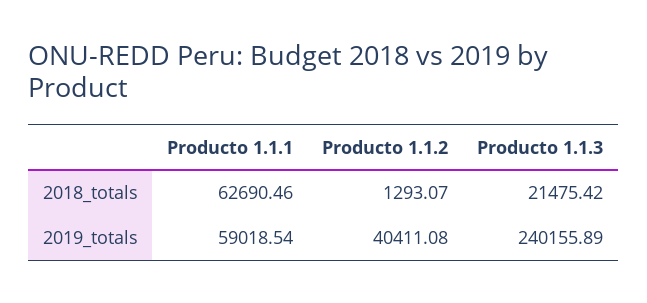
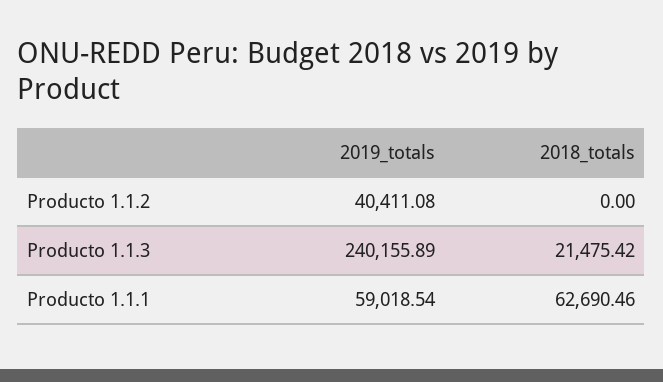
  {
    "Producto 1.1.1": {
      "2018_totals": 62690.46,
      "2019_totals": 59018.54
    },
    "Producto 1.1.2": {
-     "2018_totals": 1293.07,
+     "2018_totals": 0,
      "2019_totals": 40411.08
    },
    "Producto 1.1.3": {
      "2018_totals": 21475.42,
      "2019_totals": 240155.89
    }
  }

